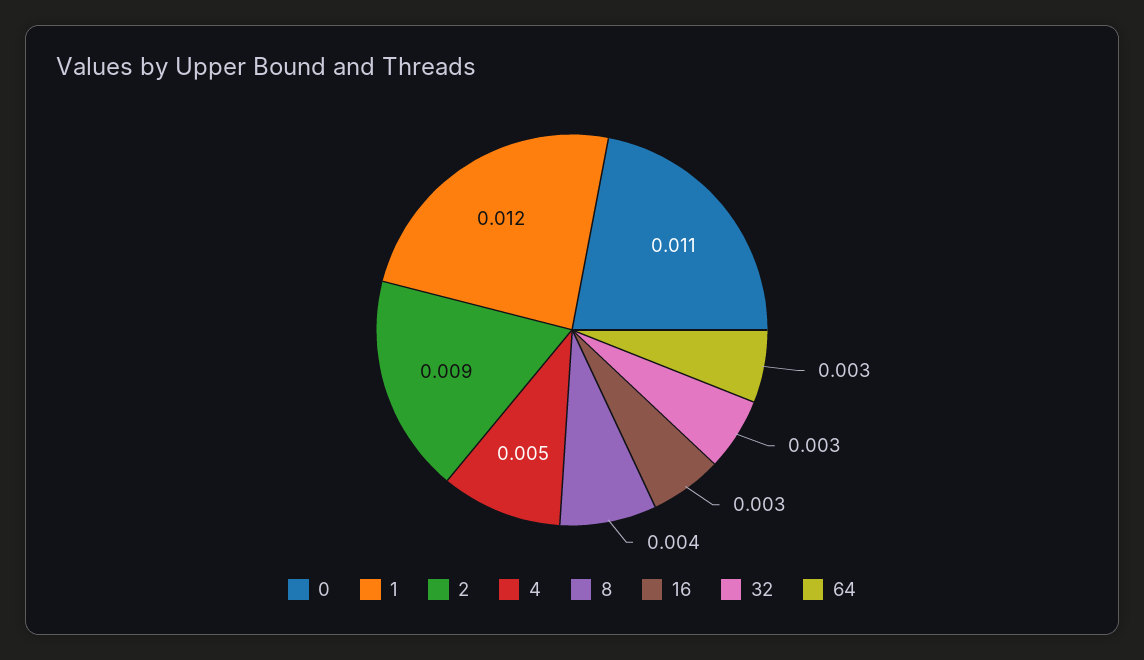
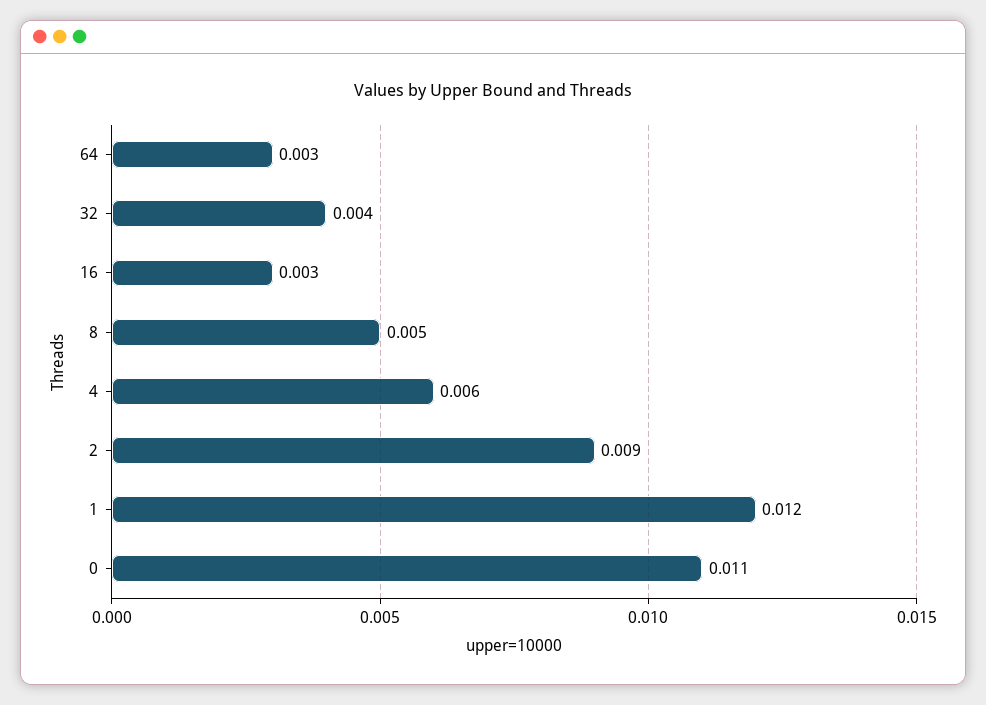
  {
    "0": 0.011,
    "1": 0.012,
    "2": 0.009,
-   "4": 0.005,
+   "4": 0.006,
-   "8": 0.004,
+   "8": 0.005,
    "16": 0.003,
-   "32": 0.003,
+   "32": 0.004,
    "64": 0.003
  }

